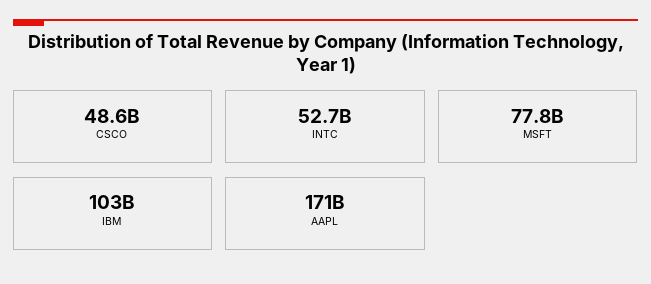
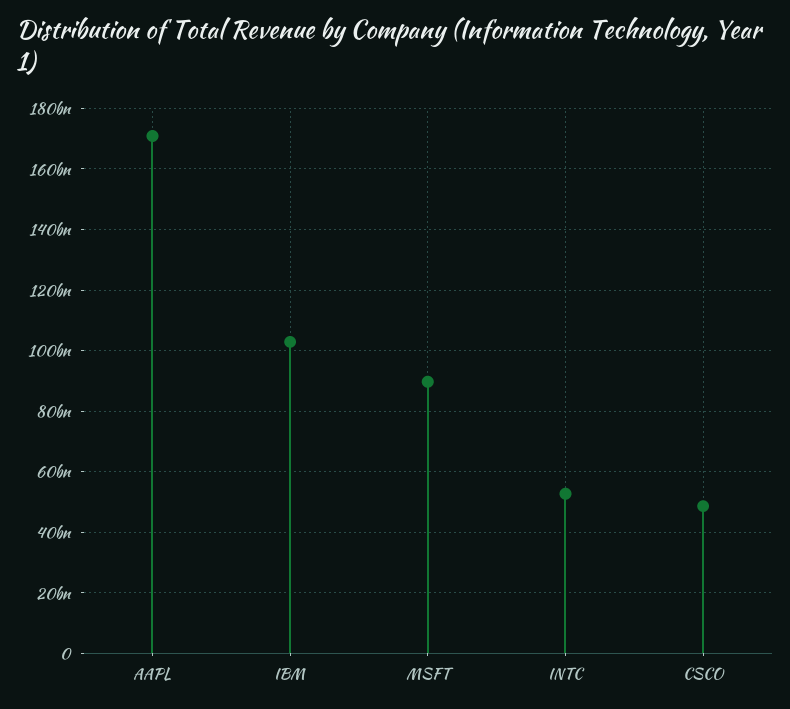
  {
    "CSCO": 48600000000,
    "INTC": 52700000000,
-   "MSFT": 77800000000,
+   "MSFT": 90000000000,
    "IBM": 103000000000,
    "AAPL": 171000000000
  }

